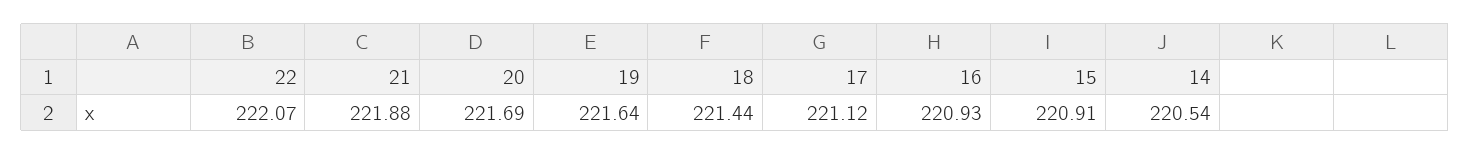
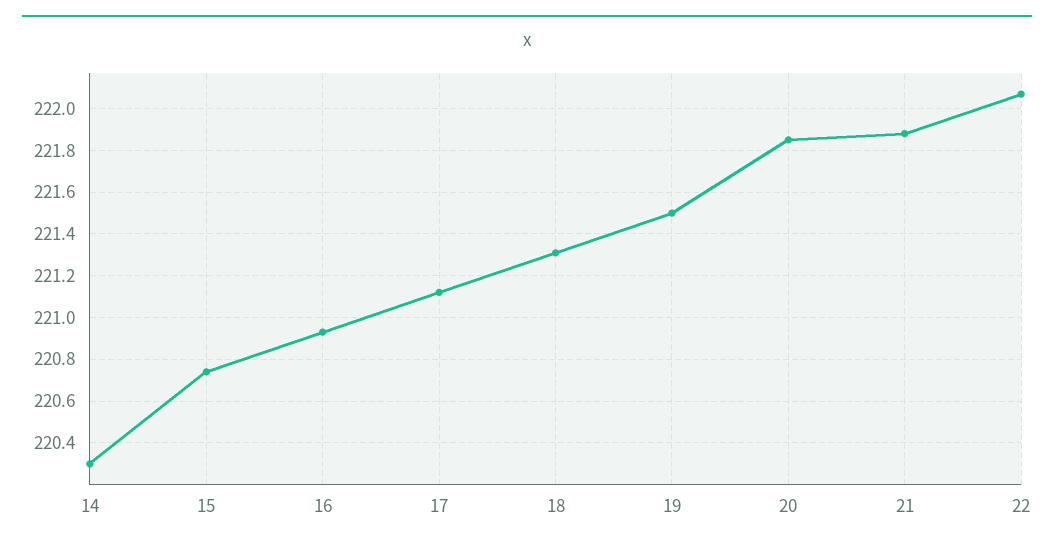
  {
    "22": 222.07,
    "21": 221.88,
-   "20": 221.69,
+   "20": 221.85,
-   "19": 221.64,
+   "19": 221.5,
-   "18": 221.44,
+   "18": 221.3,
    "17": 221.12,
    "16": 220.93,
-   "15": 220.91,
+   "15": 220.75,
-   "14": 220.54
+   "14": 220.3
  }

